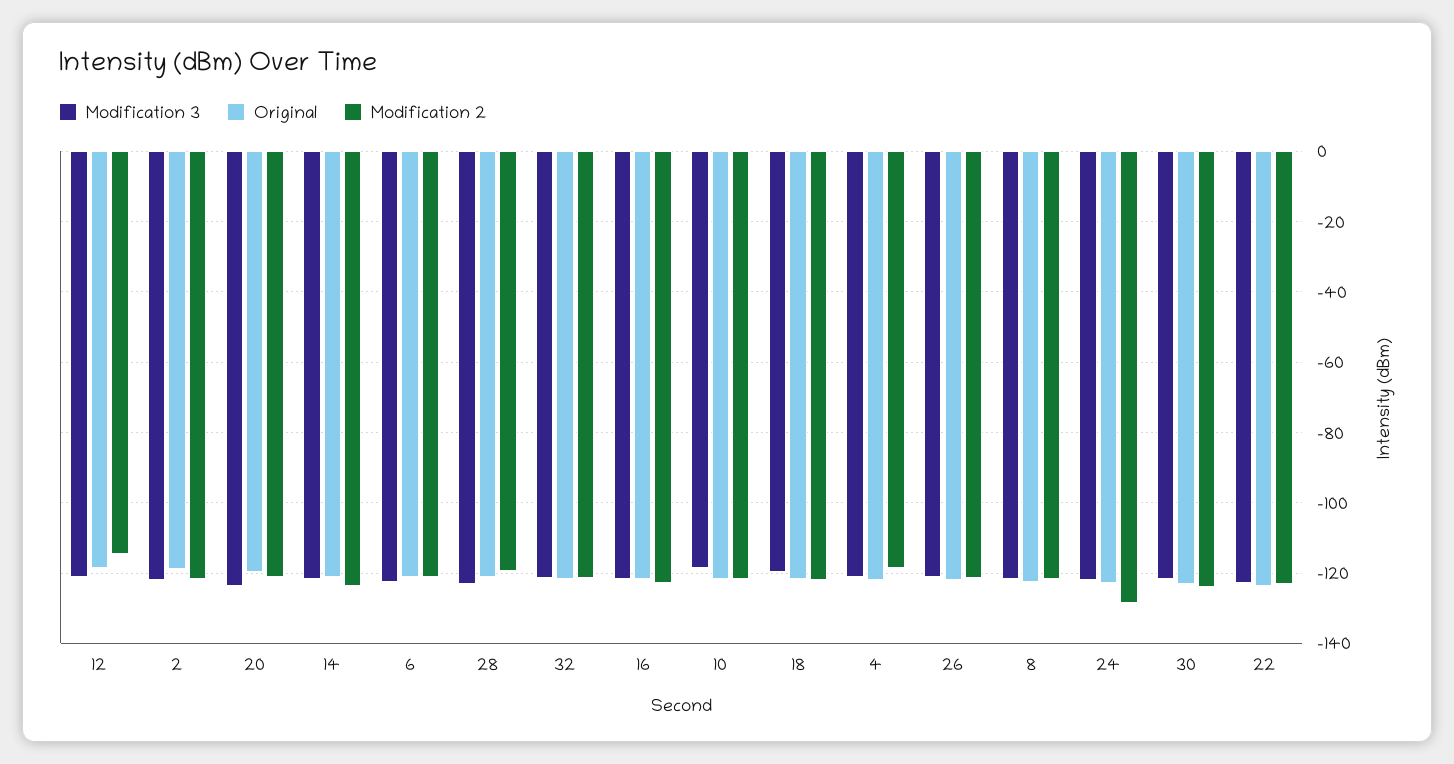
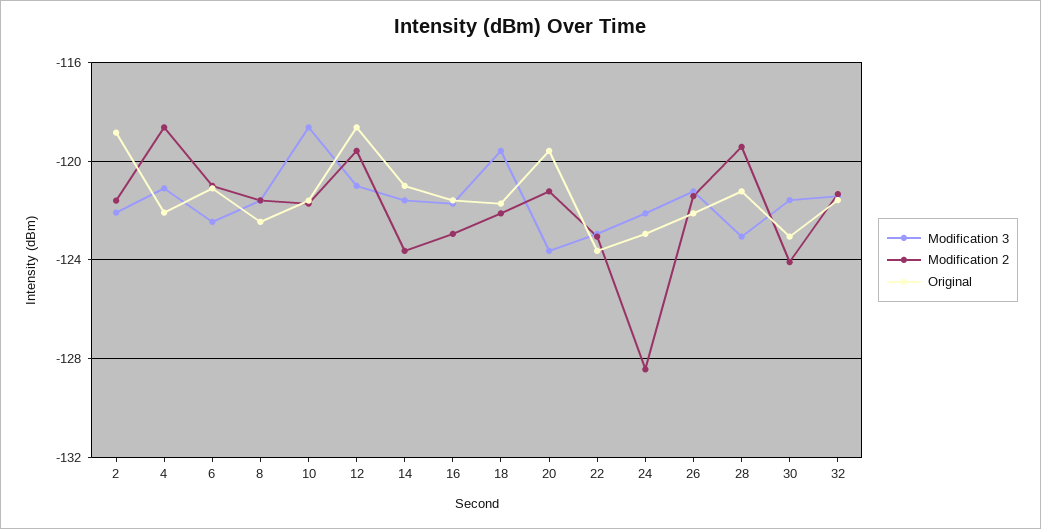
  {
    "Modification 3": {
      "12": -121,
      "2": -122,
      "20": -123.5,
      "14": -121.5,
      "6": -122.5,
      "28": -123,
      "32": -121.5,
      "16": -121.5,
      "10": -118.5,
      "18": -119.5,
      "4": -121,
      "26": -121,
      "8": -121.5,
      "24": -122,
      "30": -121.5,
      "22": -123
    },
    "Original": {
      "12": -118.5,
      "2": -119,
      "20": -119.5,
      "14": -121,
      "6": -121,
      "28": -121,
      "32": -121.5,
      "16": -121.5,
      "10": -121.5,
      "18": -121.5,
      "4": -122,
      "26": -122,
      "8": -122.5,
      "24": -123,
      "30": -123,
      "22": -123.5
    },
    "Modification 2": {
-     "12": -114,
+     "12": -119.5,
      "2": -121.5,
      "20": -121,
      "14": -123.5,
      "6": -121,
      "28": -119.5,
      "32": -121.5,
      "16": -123,
      "10": -121.5,
      "18": -122,
      "4": -118.5,
      "26": -121.5,
      "8": -121.5,
      "24": -128.5,
      "30": -124,
      "22": -123
    }
  }

